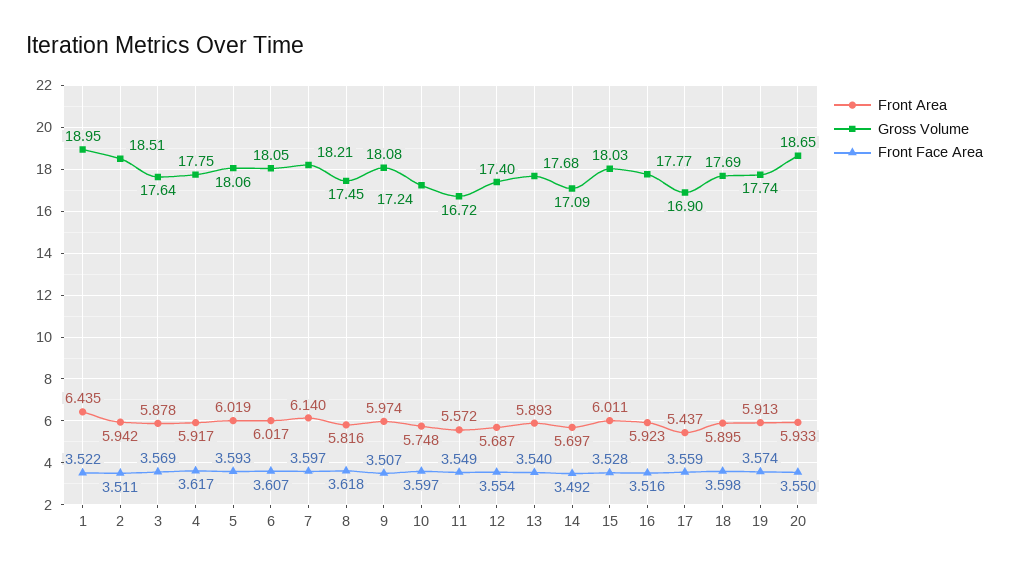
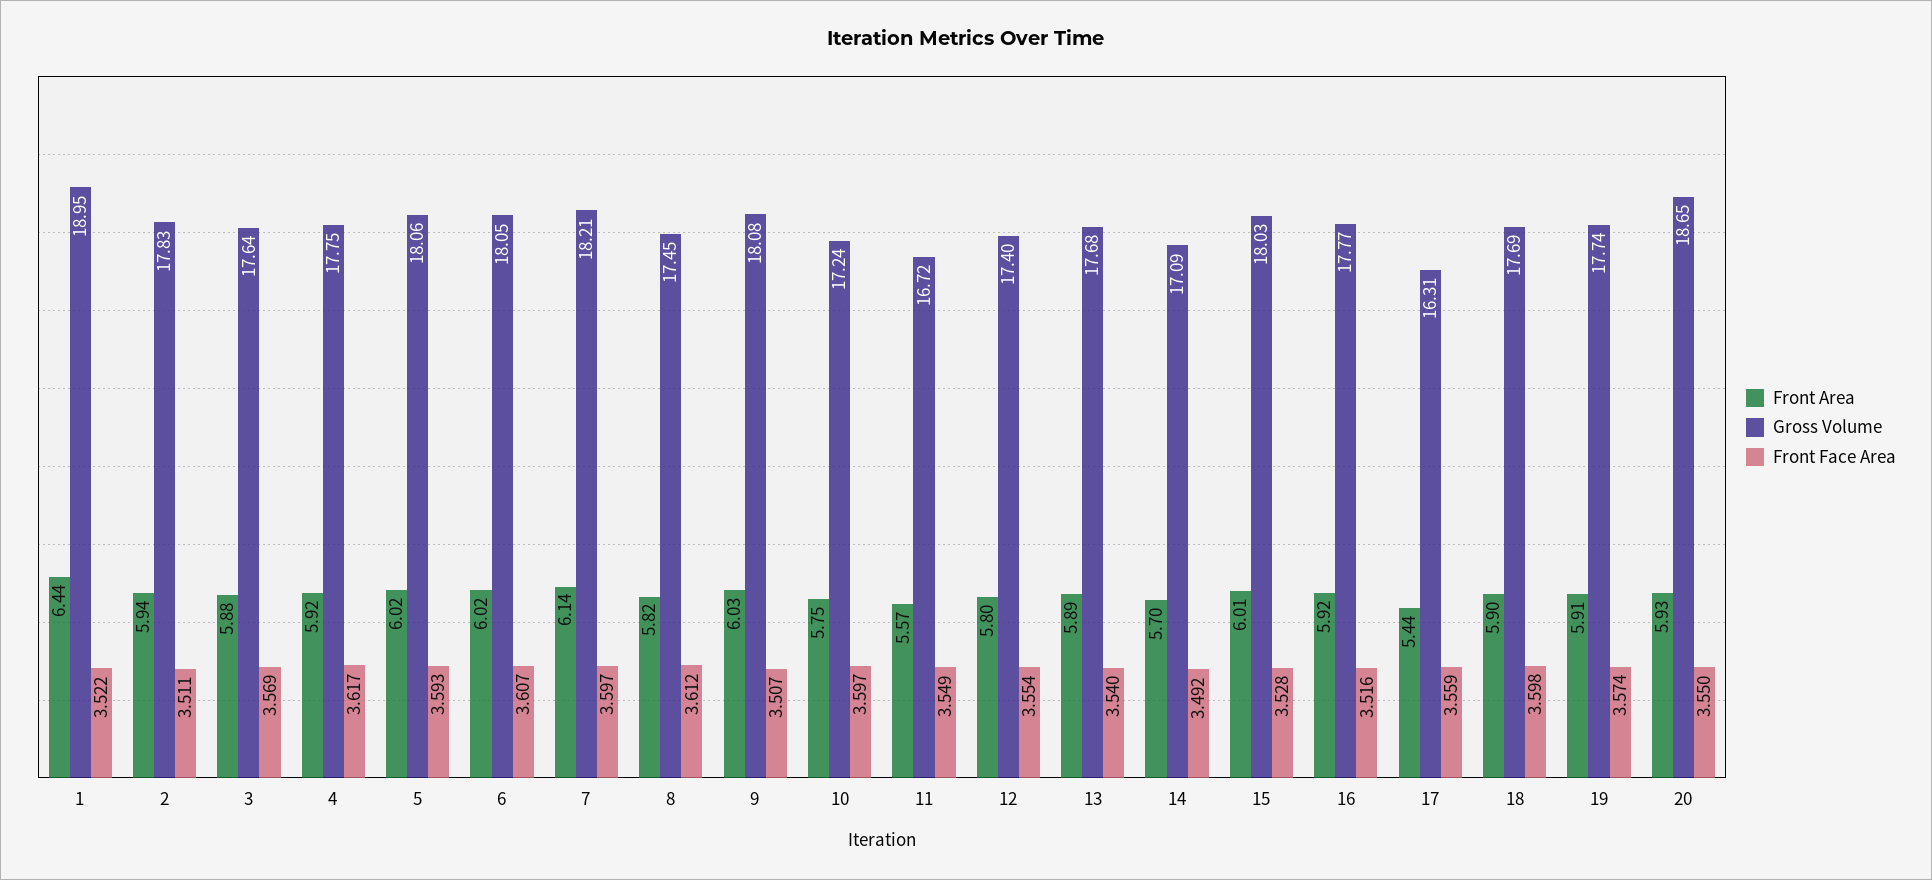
  {
    "Front Area": {
      "1": 6.435,
      "2": 5.942,
      "3": 5.878,
      "4": 5.917,
      "5": 6.019,
      "6": 6.017,
      "7": 6.14,
      "8": 5.816,
-     "9": 5.974,
+     "9": 6.03,
      "10": 5.748,
      "11": 5.572,
-     "12": 5.687,
+     "12": 5.8,
      "13": 5.893,
      "14": 5.697,
      "15": 6.011,
      "16": 5.923,
      "17": 5.437,
      "18": 5.895,
      "19": 5.913,
      "20": 5.933
    },
    "Gross Volume": {
      "1": 18.95,
-     "2": 18.51,
+     "2": 17.83,
      "3": 17.64,
      "4": 17.75,
      "5": 18.06,
      "6": 18.05,
      "7": 18.21,
      "8": 17.45,
      "9": 18.08,
      "10": 17.24,
      "11": 16.72,
      "12": 17.4,
      "13": 17.68,
      "14": 17.09,
      "15": 18.03,
      "16": 17.77,
-     "17": 16.9,
+     "17": 16.31,
      "18": 17.69,
      "19": 17.74,
      "20": 18.65
    },
    "Front Face Area": {
      "1": 3.522,
      "2": 3.511,
      "3": 3.569,
      "4": 3.617,
      "5": 3.593,
      "6": 3.607,
      "7": 3.597,
-     "8": 3.618,
+     "8": 3.612,
      "9": 3.507,
      "10": 3.597,
      "11": 3.549,
      "12": 3.554,
      "13": 3.54,
      "14": 3.492,
      "15": 3.528,
      "16": 3.516,
      "17": 3.559,
      "18": 3.598,
      "19": 3.574,
      "20": 3.55
    }
  }

